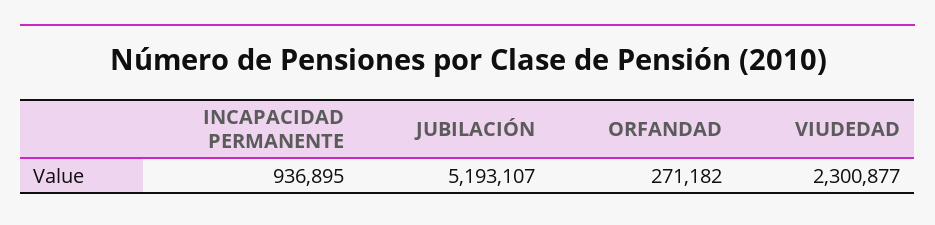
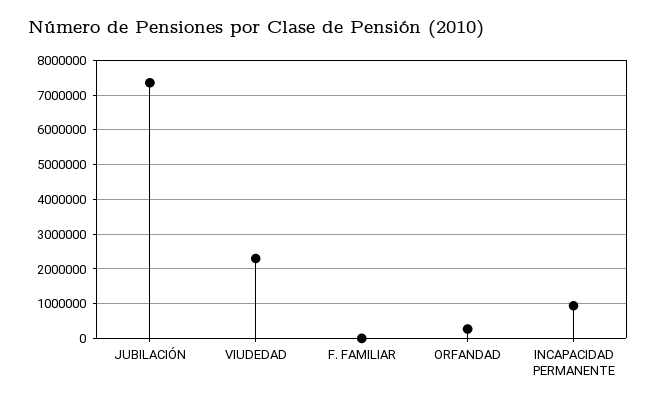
  {
    "INCAPACIDAD PERMANENTE": 936895,
-   "JUBILACIÓN": 5193107,
+   "JUBILACIÓN": 7400000,
    "ORFANDAD": 271182,
-   "VIUDEDAD": 2300877
+   "VIUDEDAD": 2300877,
+   "F. FAMILIAR": 0
  }

